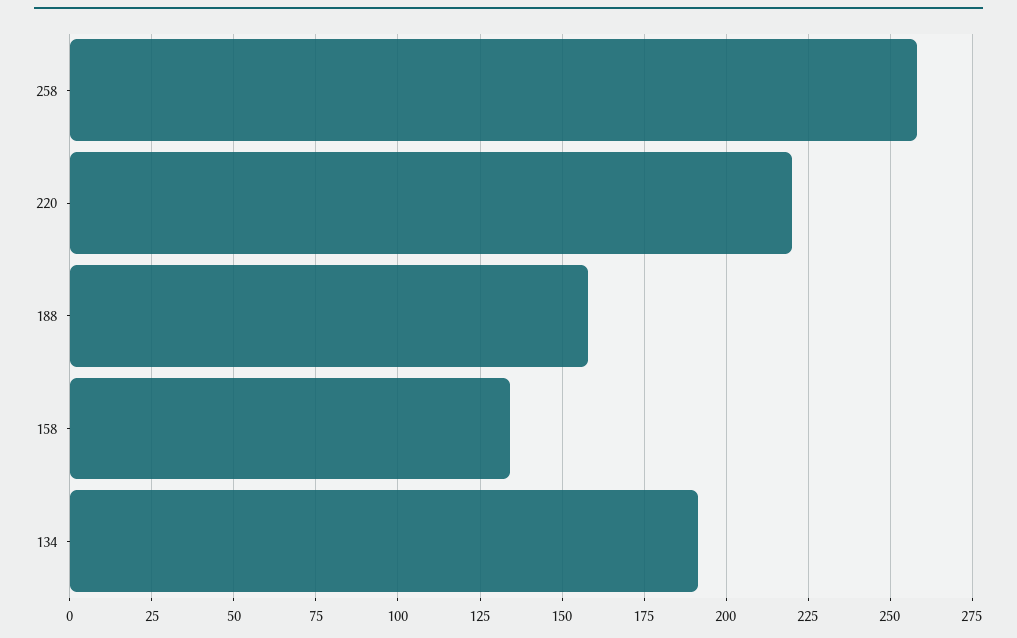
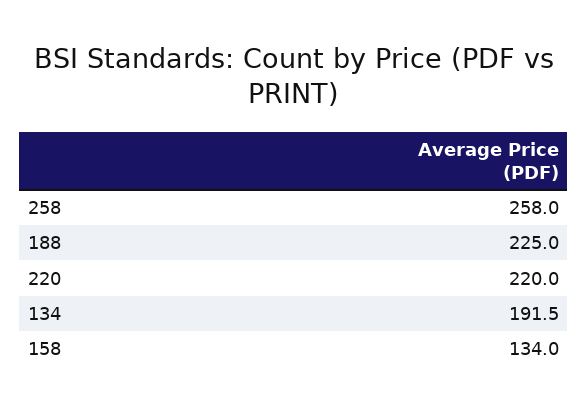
  {
    "258": 258,
    "220": 220,
-   "188": 157.5,
+   "188": 225,
    "158": 134,
    "134": 191.5
  }

